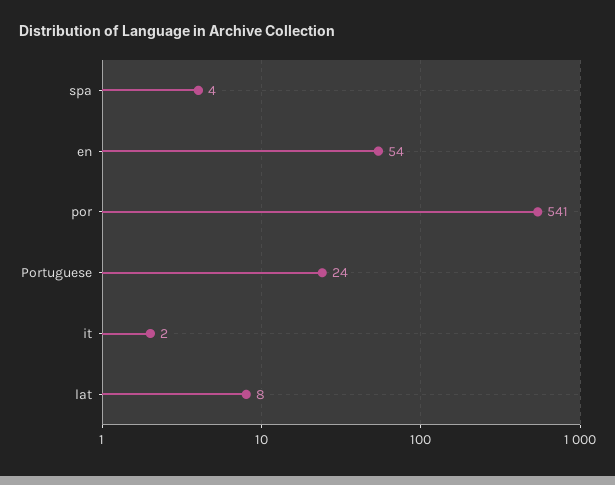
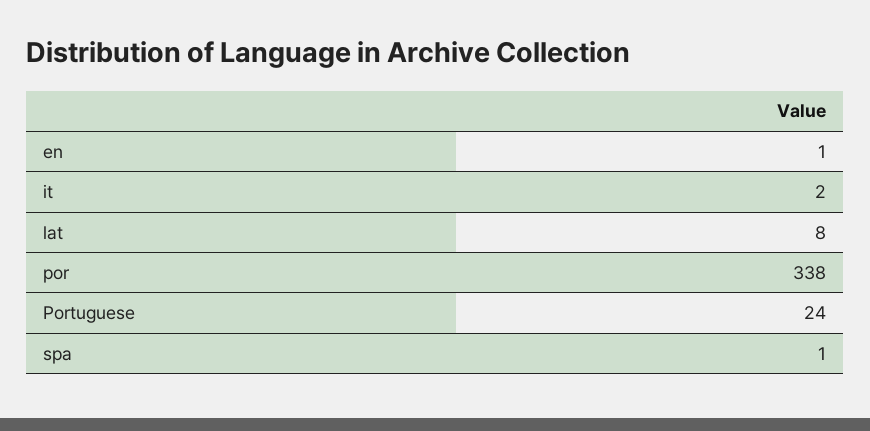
  {
-   "spa": 4,
+   "spa": 1,
-   "en": 54,
+   "en": 1,
-   "por": 541,
+   "por": 338,
    "Portuguese": 24,
    "it": 2,
    "lat": 8
  }

